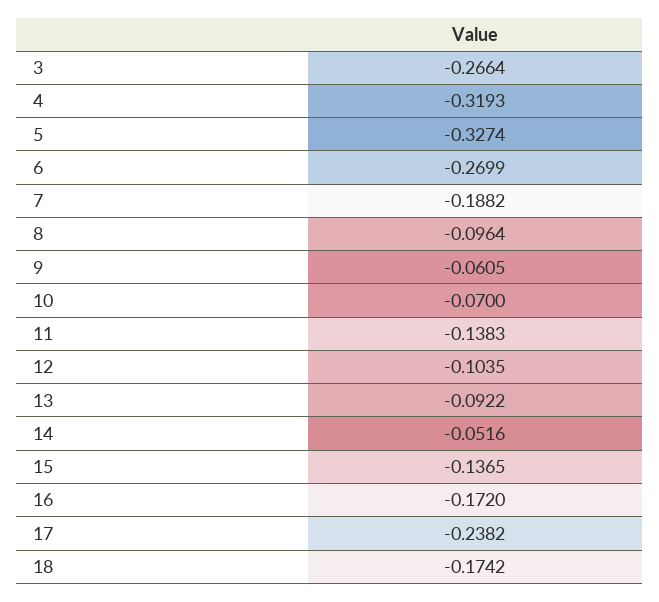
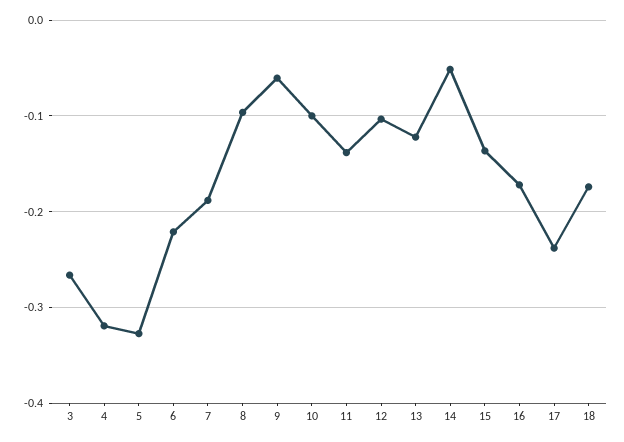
  {
    "3": -0.2664,
    "4": -0.3193,
    "5": -0.3274,
-   "6": -0.2699,
+   "6": -0.22,
    "7": -0.1882,
    "8": -0.0964,
    "9": -0.0605,
-   "10": -0.07,
+   "10": -0.1,
    "11": -0.1383,
    "12": -0.1035,
-   "13": -0.0922,
+   "13": -0.12,
    "14": -0.0516,
    "15": -0.1365,
    "16": -0.172,
    "17": -0.2382,
    "18": -0.1742
  }

